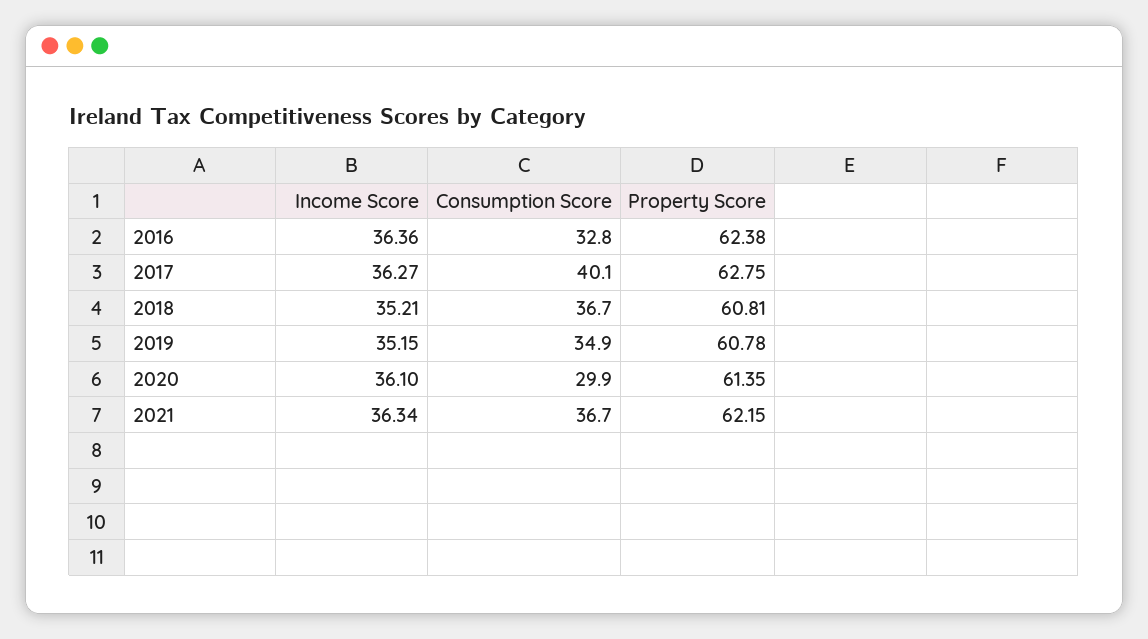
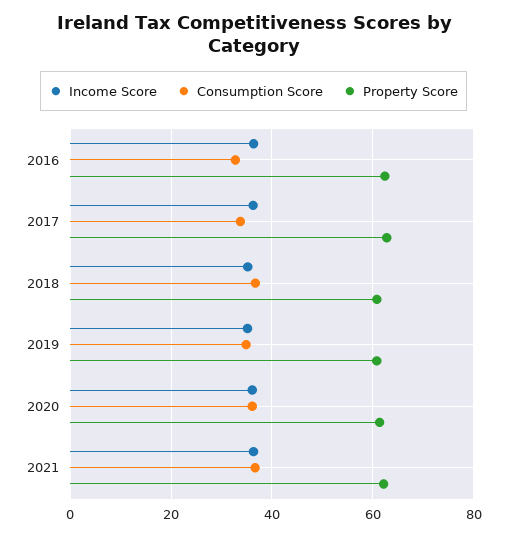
  {
    "Income Score": {
      "2016": 36.36,
      "2017": 36.27,
      "2018": 35.21,
      "2019": 35.15,
      "2020": 36.1,
      "2021": 36.34
    },
    "Consumption Score": {
      "2016": 32.8,
-     "2017": 40.1,
+     "2017": 34,
      "2018": 36.7,
      "2019": 34.9,
-     "2020": 29.9,
+     "2020": 36,
      "2021": 36.7
    },
    "Property Score": {
      "2016": 62.38,
      "2017": 62.75,
      "2018": 60.81,
      "2019": 60.78,
      "2020": 61.35,
      "2021": 62.15
    }
  }

